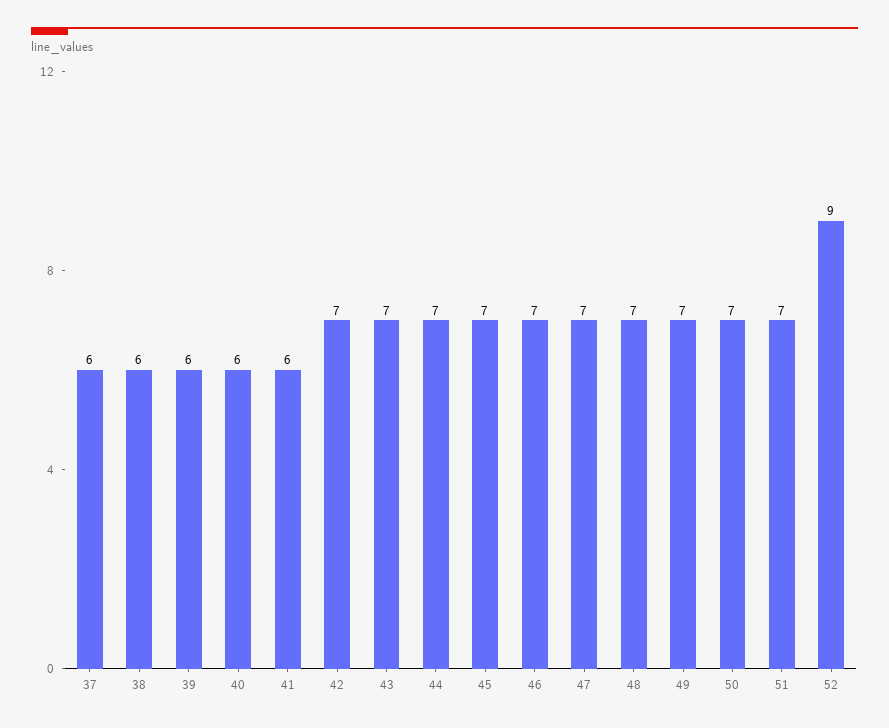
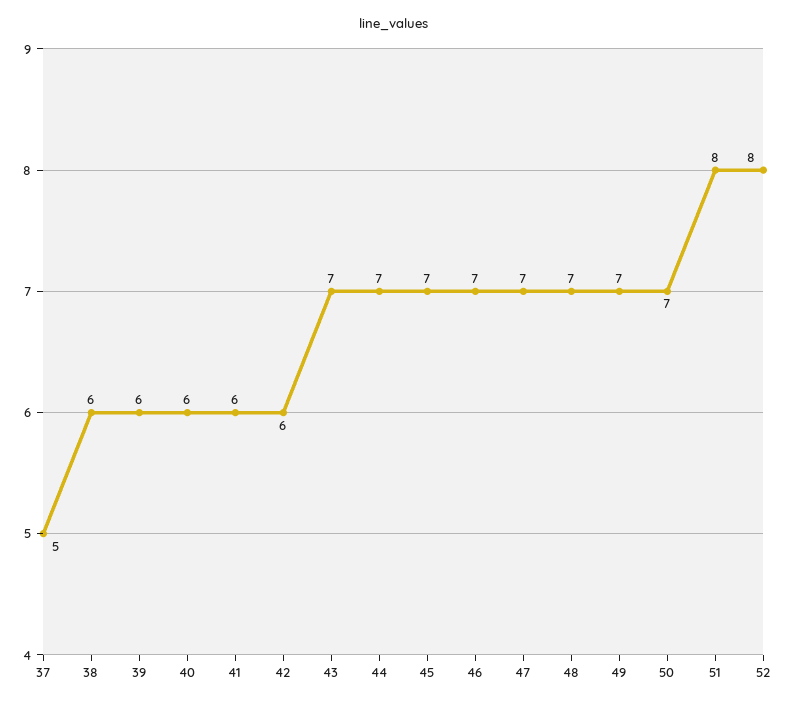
  {
-   "37": 6,
+   "37": 5,
    "38": 6,
    "39": 6,
    "40": 6,
    "41": 6,
-   "42": 7,
+   "42": 6,
    "43": 7,
    "44": 7,
    "45": 7,
    "46": 7,
    "47": 7,
    "48": 7,
    "49": 7,
    "50": 7,
-   "51": 7,
+   "51": 8,
-   "52": 9
+   "52": 8
  }

